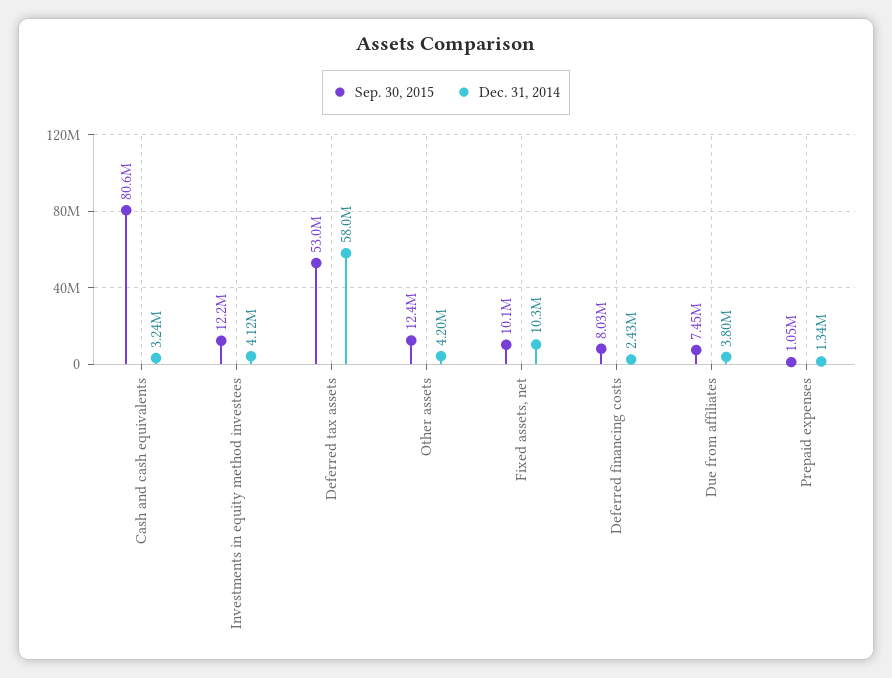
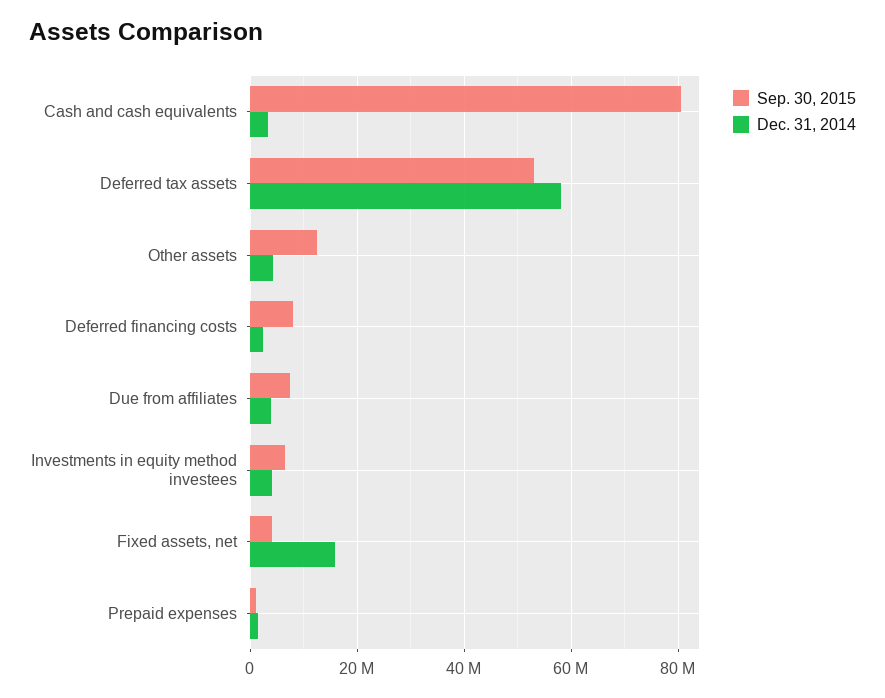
  {
    "Sep. 30, 2015": {
      "Cash and cash equivalents": 80600000,
-     "Investments in equity method investees": 12200000,
+     "Investments in equity method investees": 6000000,
      "Deferred tax assets": 53000000,
      "Other assets": 12400000,
-     "Fixed assets, net": 10100000,
+     "Fixed assets, net": 4000000,
      "Deferred financing costs": 8030000,
      "Due from affiliates": 7450000,
      "Prepaid expenses": 1050000
    },
    "Dec. 31, 2014": {
      "Cash and cash equivalents": 3240000,
      "Investments in equity method investees": 4120000,
      "Deferred tax assets": 58000000,
      "Other assets": 4200000,
-     "Fixed assets, net": 10300000,
+     "Fixed assets, net": 16000000,
      "Deferred financing costs": 2430000,
      "Due from affiliates": 3800000,
      "Prepaid expenses": 1340000
    }
  }

